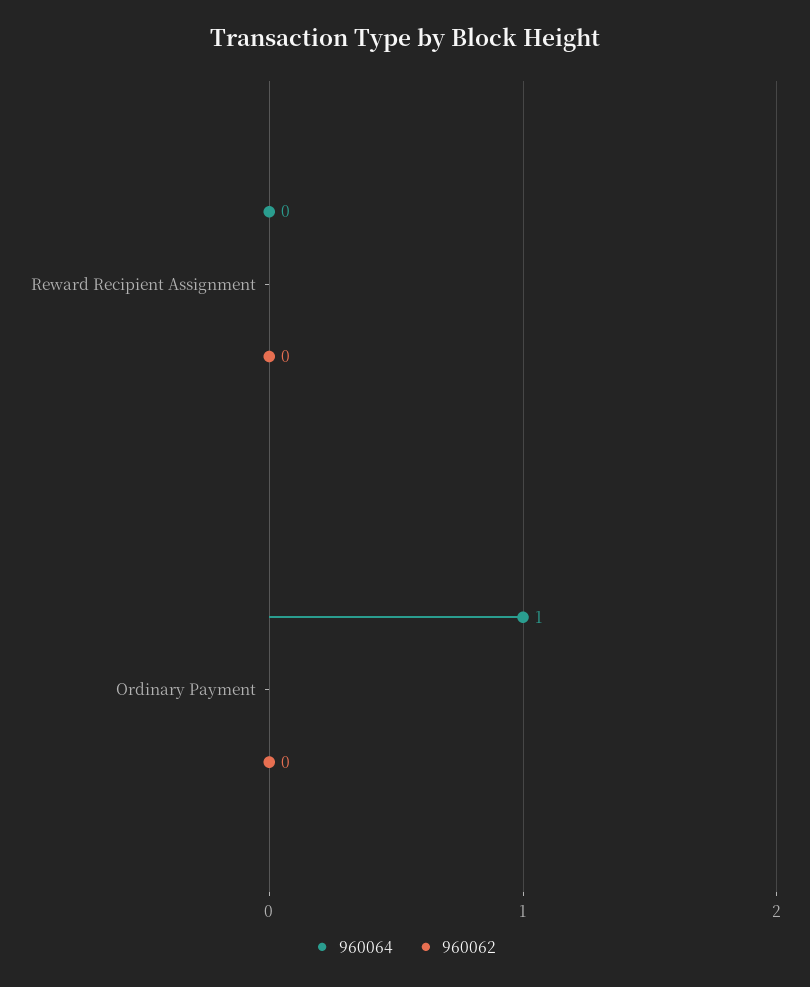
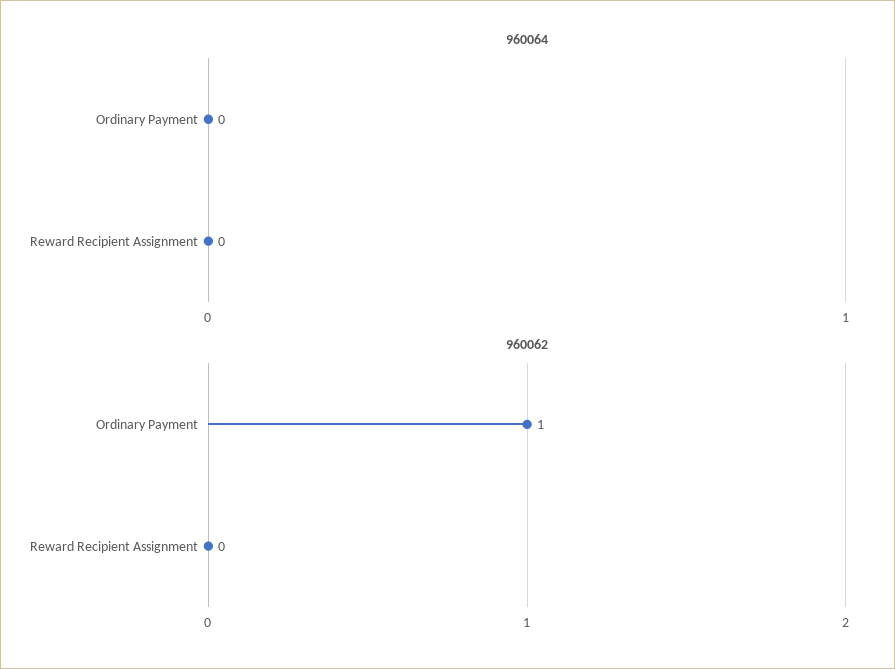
  {
    "960064": {
      "Reward Recipient Assignment": 0,
-     "Ordinary Payment": 1
+     "Ordinary Payment": 0
    },
    "960062": {
      "Reward Recipient Assignment": 0,
-     "Ordinary Payment": 0
+     "Ordinary Payment": 1
    }
  }

